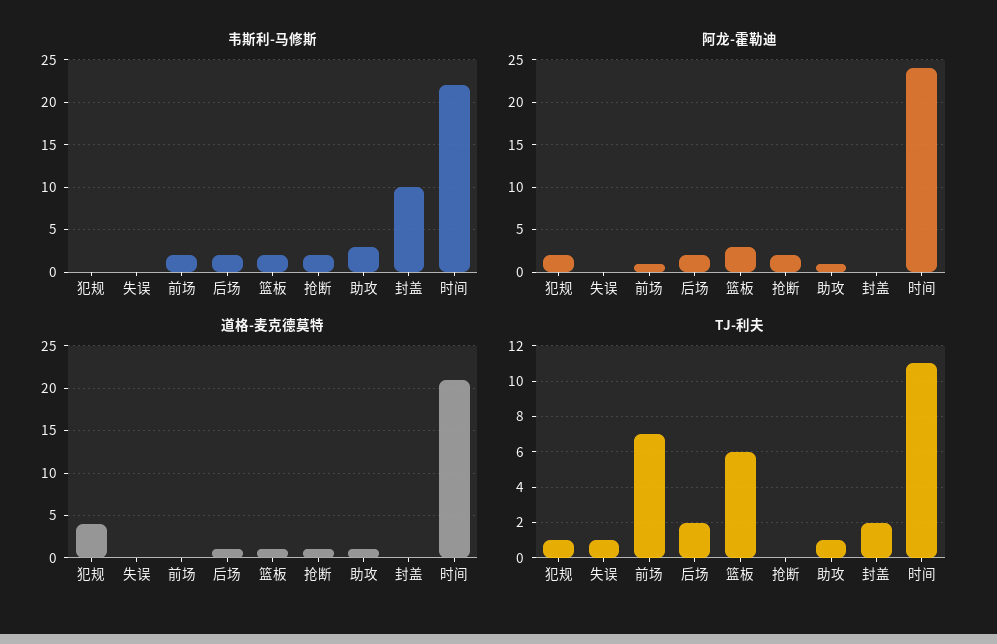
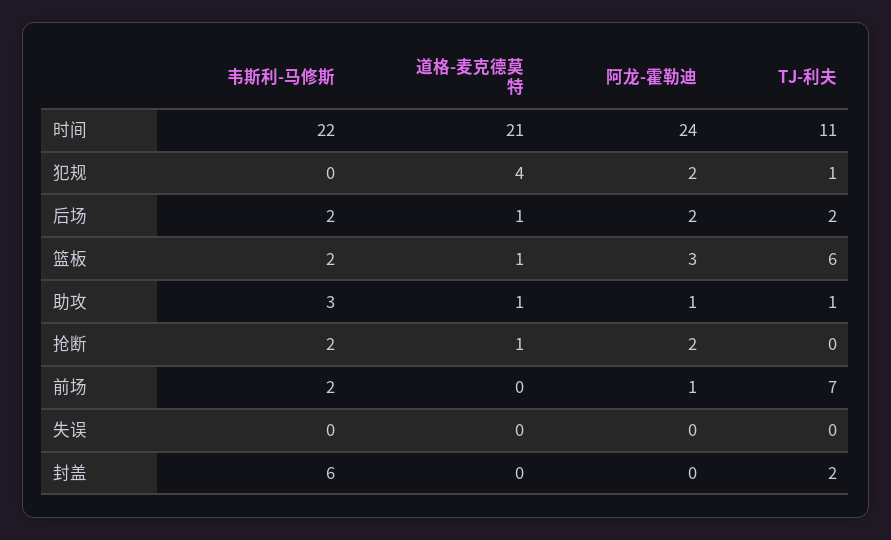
  {
    "韦斯利-马修斯": {
      "犯规": 0,
      "失误": 0,
      "前场": 2,
      "后场": 2,
      "篮板": 2,
      "抢断": 2,
      "助攻": 3,
-     "封盖": 10,
+     "封盖": 6,
      "时间": 22
    },
    "阿龙-霍勒迪": {
      "犯规": 2,
      "失误": 0,
      "前场": 1,
      "后场": 2,
      "篮板": 3,
      "抢断": 2,
      "助攻": 1,
      "封盖": 0,
      "时间": 24
    },
    "道格-麦克德莫特": {
      "犯规": 4,
      "失误": 0,
      "前场": 0,
      "后场": 1,
      "篮板": 1,
      "抢断": 1,
      "助攻": 1,
      "封盖": 0,
      "时间": 21
    },
    "TJ-利夫": {
      "犯规": 1,
-     "失误": 1,
+     "失误": 0,
      "前场": 7,
      "后场": 2,
      "篮板": 6,
      "抢断": 0,
      "助攻": 1,
      "封盖": 2,
      "时间": 11
    }
  }

